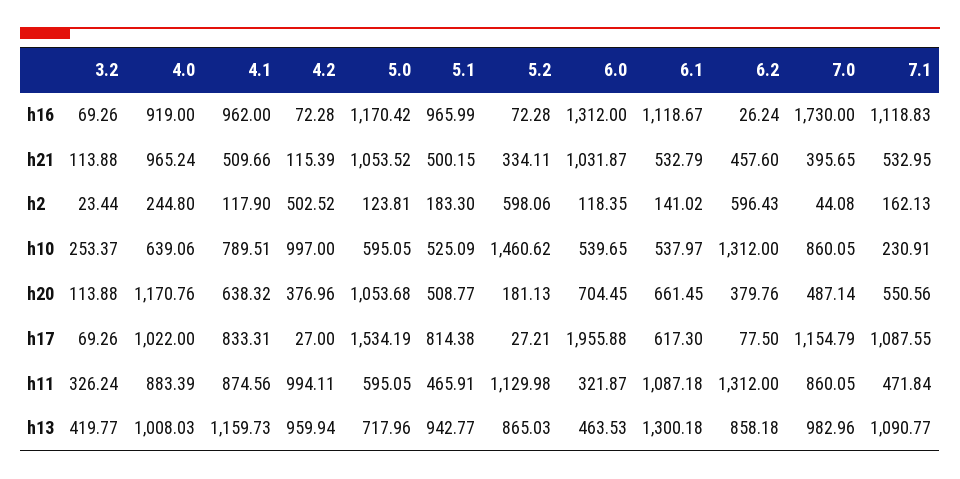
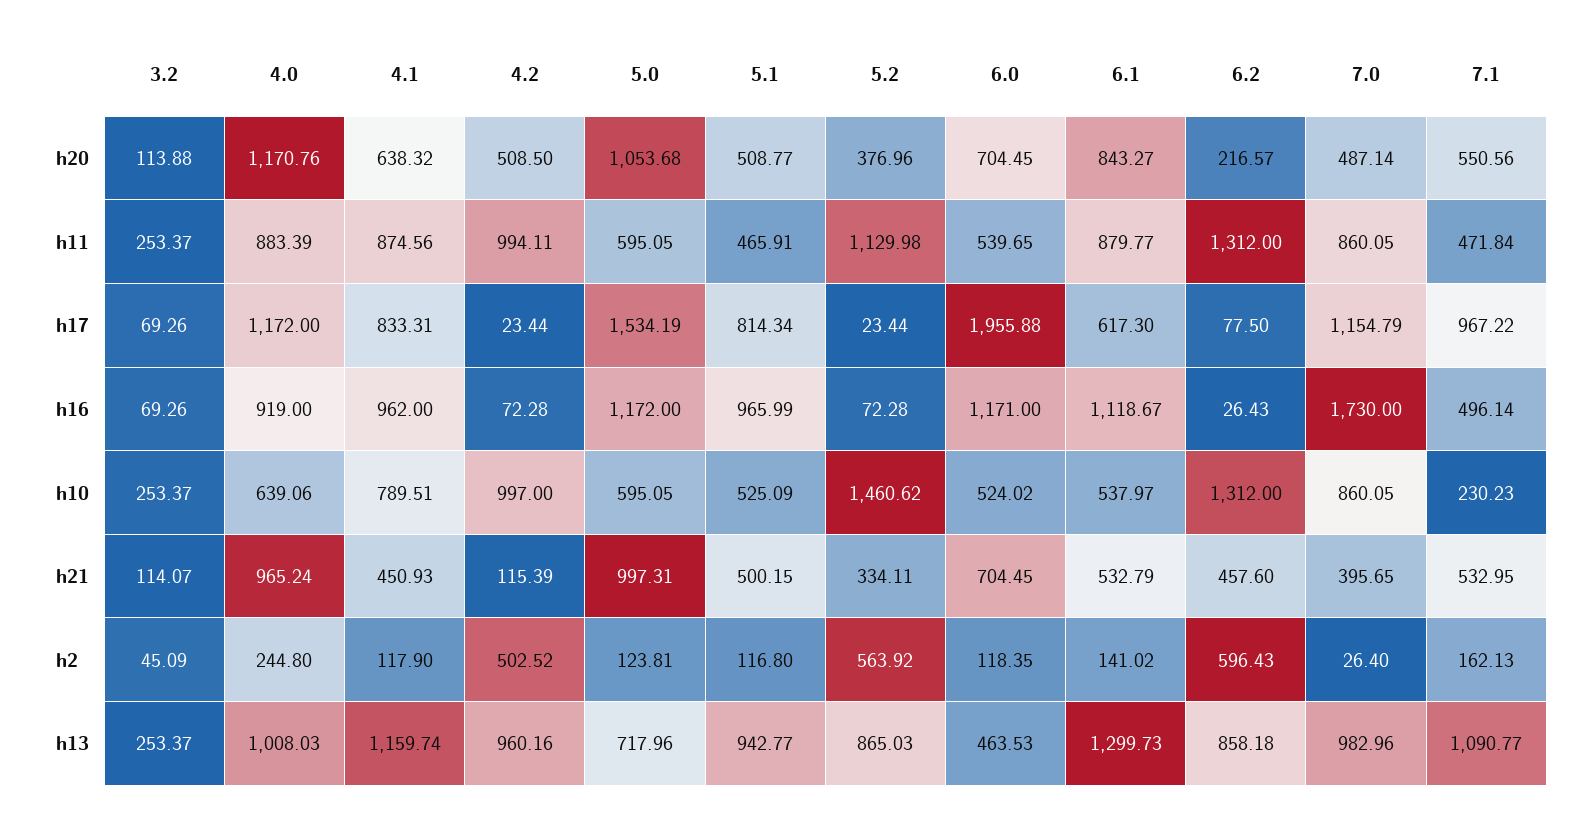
  {
    "3.2": {
      "h16": 69.26,
-     "h21": 113.88,
+     "h21": 114.07,
-     "h2": 23.44,
+     "h2": 45.09,
      "h10": 253.37,
      "h20": 113.88,
      "h17": 69.26,
-     "h11": 326.24,
+     "h11": 253.37,
-     "h13": 419.77
+     "h13": 253.37
    },
    "4.0": {
      "h16": 919,
      "h21": 965.24,
      "h2": 244.8,
      "h10": 639.06,
      "h20": 1170.76,
-     "h17": 1022,
+     "h17": 1172,
      "h11": 883.39,
      "h13": 1008.03
    },
    "4.1": {
      "h16": 962,
-     "h21": 509.66,
+     "h21": 450.93,
      "h2": 117.9,
      "h10": 789.51,
      "h20": 638.32,
      "h17": 833.31,
      "h11": 874.56,
-     "h13": 1159.73
+     "h13": 1159.74
    },
    "4.2": {
      "h16": 72.28,
      "h21": 115.39,
      "h2": 502.52,
      "h10": 997,
-     "h20": 376.96,
+     "h20": 508.5,
-     "h17": 27,
+     "h17": 23.44,
      "h11": 994.11,
-     "h13": 959.94
+     "h13": 960.16
    },
    "5.0": {
-     "h16": 1170.42,
+     "h16": 1172,
-     "h21": 1053.52,
+     "h21": 997.31,
      "h2": 123.81,
      "h10": 595.05,
      "h20": 1053.68,
      "h17": 1534.19,
      "h11": 595.05,
      "h13": 717.96
    },
    "5.1": {
      "h16": 965.99,
      "h21": 500.15,
-     "h2": 183.3,
+     "h2": 116.8,
      "h10": 525.09,
      "h20": 508.77,
-     "h17": 814.38,
+     "h17": 814.34,
      "h11": 465.91,
      "h13": 942.77
    },
    "5.2": {
      "h16": 72.28,
      "h21": 334.11,
-     "h2": 598.06,
+     "h2": 563.92,
      "h10": 1460.62,
-     "h20": 181.13,
+     "h20": 376.96,
-     "h17": 27.21,
+     "h17": 23.44,
      "h11": 1129.98,
      "h13": 865.03
    },
    "6.0": {
-     "h16": 1312,
+     "h16": 1171,
-     "h21": 1031.87,
+     "h21": 704.45,
      "h2": 118.35,
-     "h10": 539.65,
+     "h10": 524.02,
      "h20": 704.45,
      "h17": 1955.88,
-     "h11": 321.87,
+     "h11": 539.65,
      "h13": 463.53
    },
    "6.1": {
      "h16": 1118.67,
      "h21": 532.79,
      "h2": 141.02,
      "h10": 537.97,
-     "h20": 661.45,
+     "h20": 843.27,
      "h17": 617.3,
-     "h11": 1087.18,
+     "h11": 879.77,
-     "h13": 1300.18
+     "h13": 1299.73
    },
    "6.2": {
-     "h16": 26.24,
+     "h16": 26.43,
      "h21": 457.6,
      "h2": 596.43,
      "h10": 1312,
-     "h20": 379.76,
+     "h20": 216.57,
      "h17": 77.5,
      "h11": 1312,
      "h13": 858.18
    },
    "7.0": {
      "h16": 1730,
      "h21": 395.65,
-     "h2": 44.08,
+     "h2": 26.4,
      "h10": 860.05,
      "h20": 487.14,
      "h17": 1154.79,
      "h11": 860.05,
      "h13": 982.96
    },
    "7.1": {
-     "h16": 1118.83,
+     "h16": 496.14,
      "h21": 532.95,
      "h2": 162.13,
-     "h10": 230.91,
+     "h10": 230.23,
      "h20": 550.56,
-     "h17": 1087.55,
+     "h17": 967.22,
      "h11": 471.84,
      "h13": 1090.77
    }
  }

